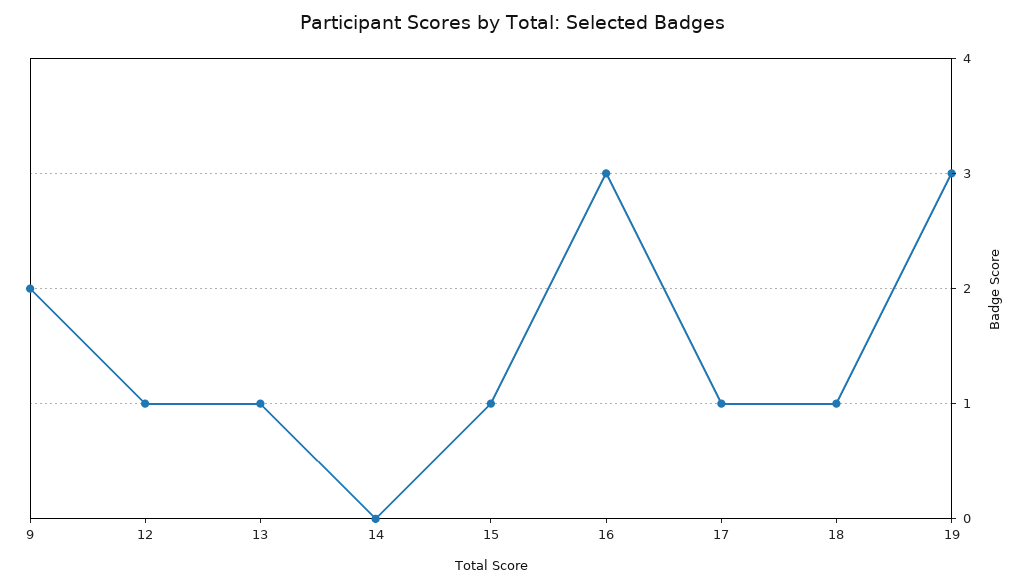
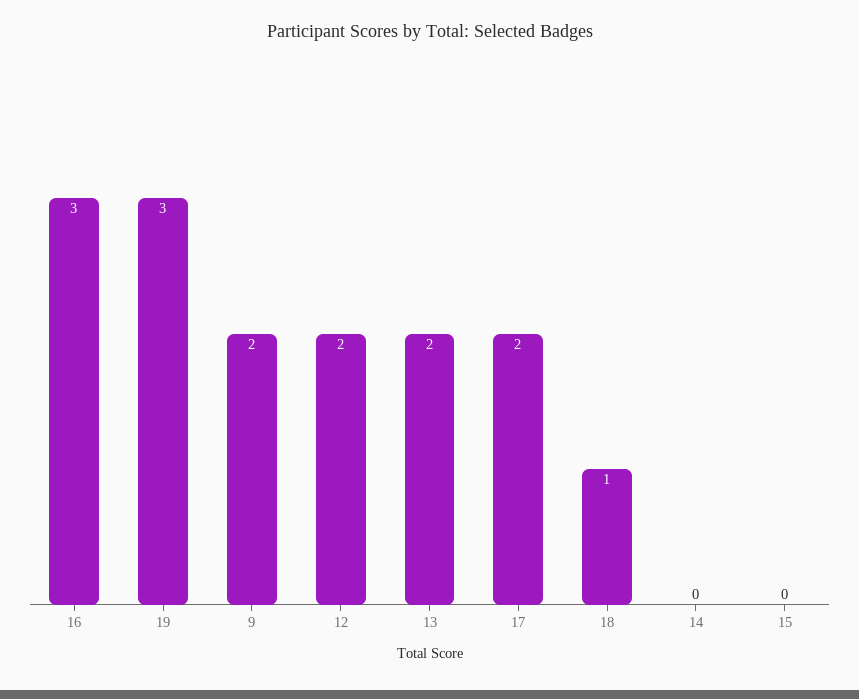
  {
    "9": 2,
-   "12": 1,
+   "12": 2,
-   "13": 1,
+   "13": 2,
    "14": 0,
-   "15": 1,
+   "15": 0,
    "16": 3,
-   "17": 1,
+   "17": 2,
    "18": 1,
    "19": 3
  }

